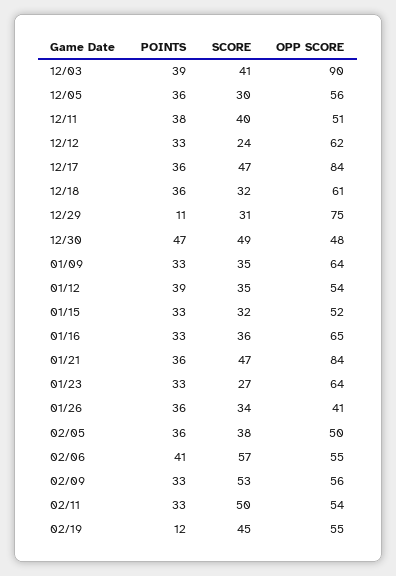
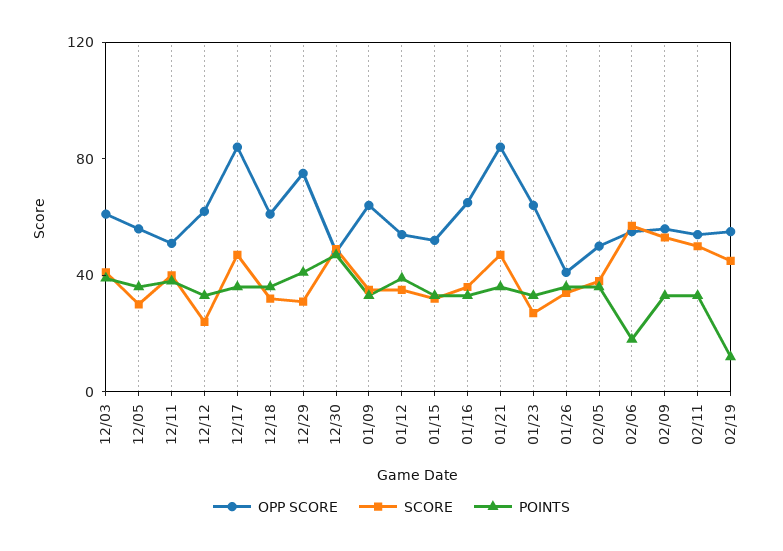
  {
    "POINTS": {
      "12/03": 39,
      "12/05": 36,
      "12/11": 38,
      "12/12": 33,
      "12/17": 36,
      "12/18": 36,
-     "12/29": 11,
+     "12/29": 40,
      "12/30": 47,
      "01/09": 33,
      "01/12": 39,
      "01/15": 33,
      "01/16": 33,
      "01/21": 36,
      "01/23": 33,
      "01/26": 36,
      "02/05": 36,
-     "02/06": 41,
+     "02/06": 20,
      "02/09": 33,
      "02/11": 33,
      "02/19": 12
    },
    "SCORE": {
      "12/03": 41,
      "12/05": 30,
      "12/11": 40,
      "12/12": 24,
      "12/17": 47,
      "12/18": 32,
      "12/29": 31,
      "12/30": 49,
      "01/09": 35,
      "01/12": 35,
      "01/15": 32,
      "01/16": 36,
      "01/21": 47,
      "01/23": 27,
      "01/26": 34,
      "02/05": 38,
      "02/06": 57,
      "02/09": 53,
      "02/11": 50,
      "02/19": 45
    },
    "OPP SCORE": {
-     "12/03": 90,
+     "12/03": 60,
      "12/05": 56,
      "12/11": 51,
      "12/12": 62,
      "12/17": 84,
      "12/18": 61,
      "12/29": 75,
      "12/30": 48,
      "01/09": 64,
      "01/12": 54,
      "01/15": 52,
      "01/16": 65,
      "01/21": 84,
      "01/23": 64,
      "01/26": 41,
      "02/05": 50,
      "02/06": 55,
      "02/09": 56,
      "02/11": 54,
      "02/19": 55
    }
  }

